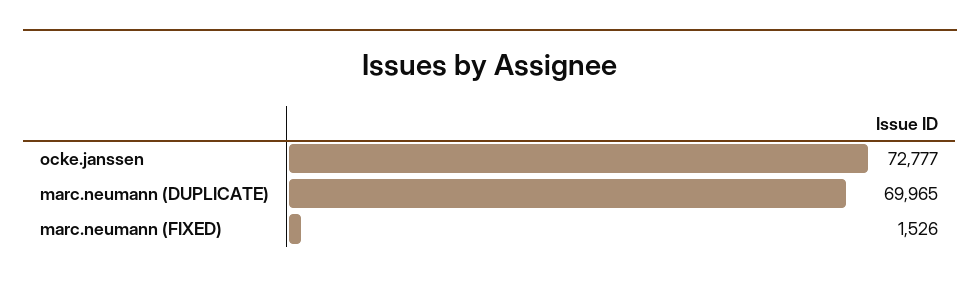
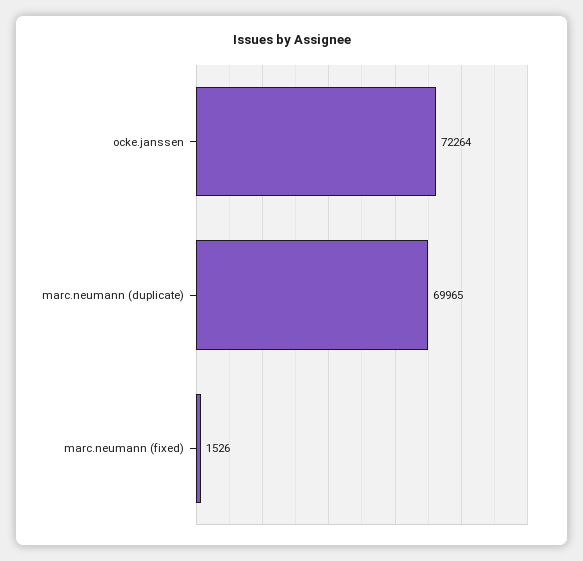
  {
-   "ocke.janssen": 72777,
+   "ocke.janssen": 72264,
    "marc.neumann (DUPLICATE)": 69965,
    "marc.neumann (FIXED)": 1526
  }

